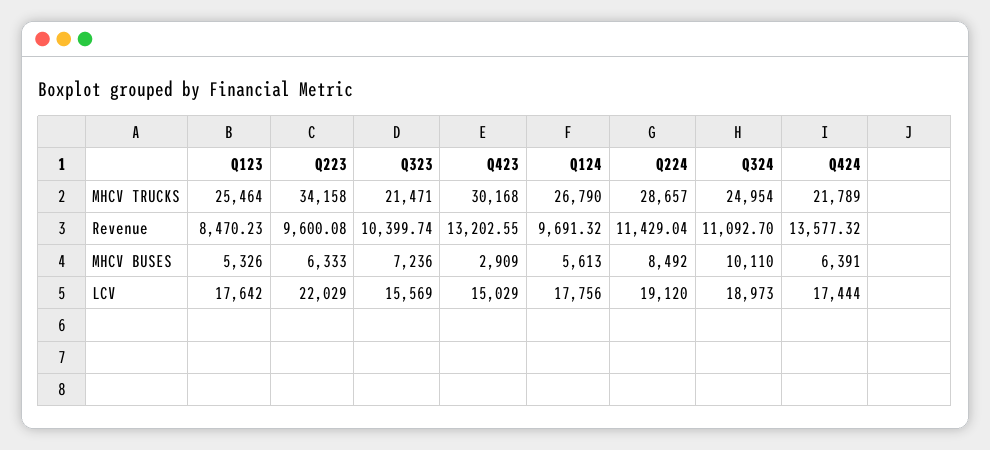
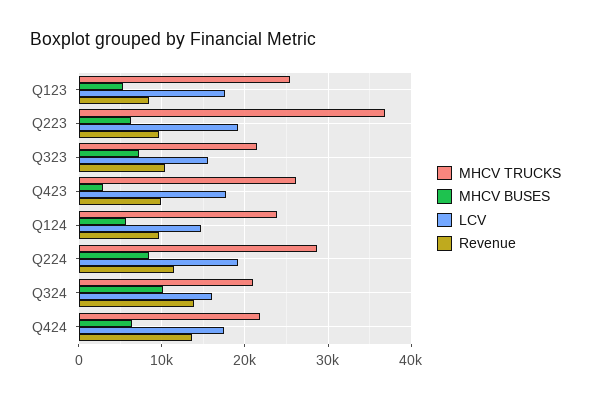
  {
    "MHCV TRUCKS": {
      "Q123": 25464,
-     "Q223": 34158,
+     "Q223": 37000,
      "Q323": 21471,
-     "Q423": 30168,
+     "Q423": 26000,
-     "Q124": 26790,
+     "Q124": 24000,
      "Q224": 28657,
-     "Q324": 24954,
+     "Q324": 21000,
      "Q424": 21789
    },
    "Revenue": {
      "Q123": 8470.23,
      "Q223": 9600.08,
      "Q323": 10399.74,
-     "Q423": 13202.55,
+     "Q423": 10000,
      "Q124": 9691.32,
      "Q224": 11429.04,
-     "Q324": 11092.7,
+     "Q324": 14000,
      "Q424": 13577.32
    },
    "MHCV BUSES": {
      "Q123": 5326,
      "Q223": 6333,
      "Q323": 7236,
      "Q423": 2909,
      "Q124": 5613,
      "Q224": 8492,
      "Q324": 10110,
      "Q424": 6391
    },
    "LCV": {
      "Q123": 17642,
-     "Q223": 22029,
+     "Q223": 19000,
      "Q323": 15569,
-     "Q423": 15029,
+     "Q423": 18000,
-     "Q124": 17756,
+     "Q124": 15000,
      "Q224": 19120,
-     "Q324": 18973,
+     "Q324": 16000,
      "Q424": 17444
    }
  }

